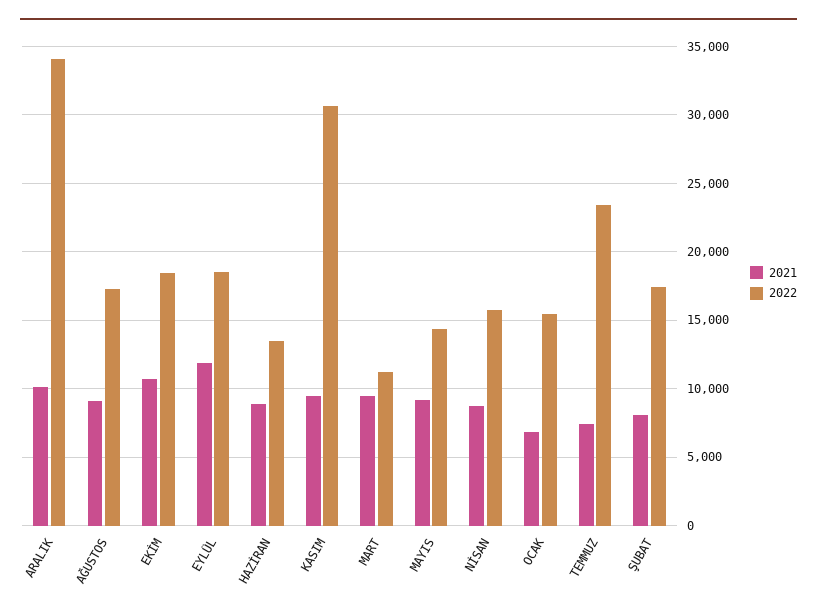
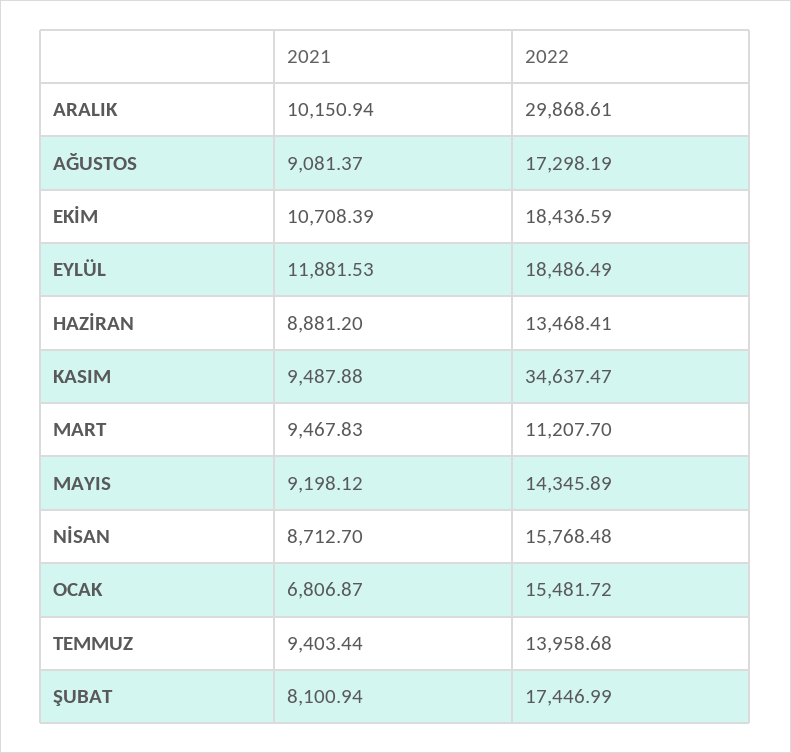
  {
    "2021": {
      "ARALIK": 10150.94,
      "AĞUSTOS": 9081.37,
      "EKİM": 10708.39,
      "EYLÜL": 11881.53,
      "HAZİRAN": 8881.2,
      "KASIM": 9487.88,
      "MART": 9467.83,
      "MAYIS": 9198.12,
      "NİSAN": 8712.7,
      "OCAK": 6806.87,
-     "TEMMUZ": 7500,
+     "TEMMUZ": 9403.44,
      "ŞUBAT": 8100.94
    },
    "2022": {
-     "ARALIK": 34000,
+     "ARALIK": 29868.61,
      "AĞUSTOS": 17298.19,
      "EKİM": 18436.59,
      "EYLÜL": 18486.49,
      "HAZİRAN": 13468.41,
-     "KASIM": 30500,
+     "KASIM": 34637.47,
      "MART": 11207.7,
      "MAYIS": 14345.89,
      "NİSAN": 15768.48,
      "OCAK": 15481.72,
-     "TEMMUZ": 23500,
+     "TEMMUZ": 13958.68,
      "ŞUBAT": 17446.99
    }
  }

